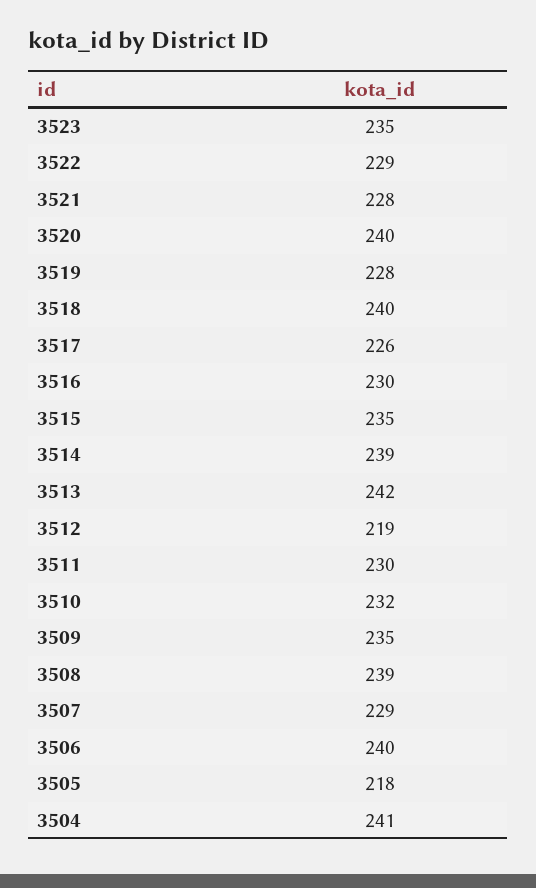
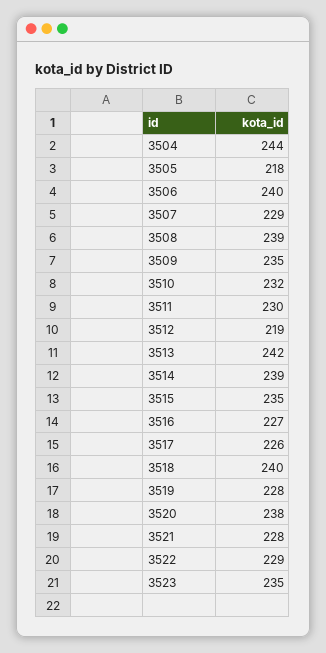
  {
    "3523": 235,
    "3522": 229,
    "3521": 228,
-   "3520": 240,
+   "3520": 238,
    "3519": 228,
    "3518": 240,
    "3517": 226,
-   "3516": 230,
+   "3516": 227,
    "3515": 235,
    "3514": 239,
    "3513": 242,
    "3512": 219,
    "3511": 230,
    "3510": 232,
    "3509": 235,
    "3508": 239,
    "3507": 229,
    "3506": 240,
    "3505": 218,
-   "3504": 241
+   "3504": 244
  }

